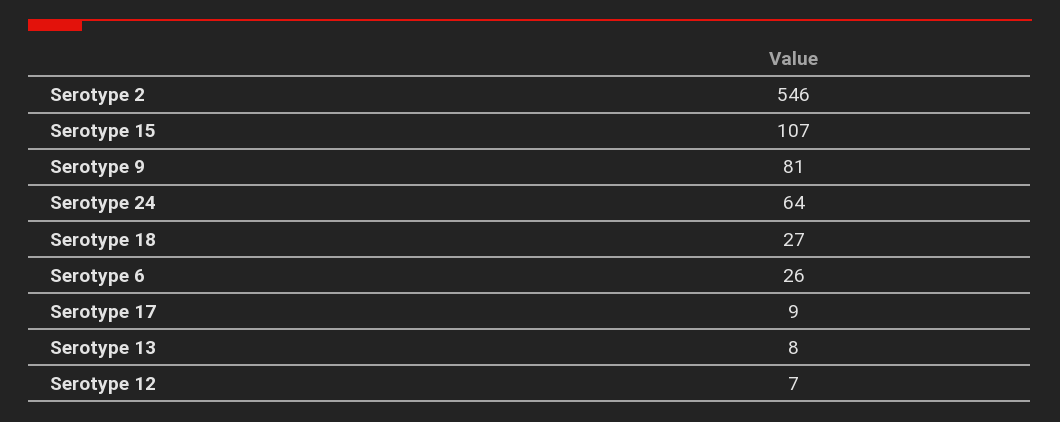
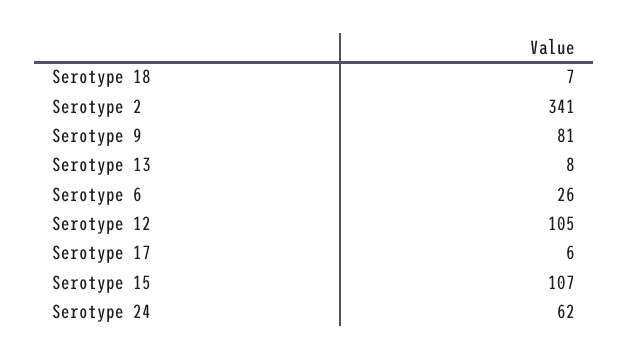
  {
-   "Serotype 2": 546,
+   "Serotype 2": 341,
    "Serotype 15": 107,
    "Serotype 9": 81,
-   "Serotype 24": 64,
+   "Serotype 24": 62,
-   "Serotype 18": 27,
+   "Serotype 18": 7,
    "Serotype 6": 26,
-   "Serotype 17": 9,
+   "Serotype 17": 6,
    "Serotype 13": 8,
-   "Serotype 12": 7
+   "Serotype 12": 105
  }

